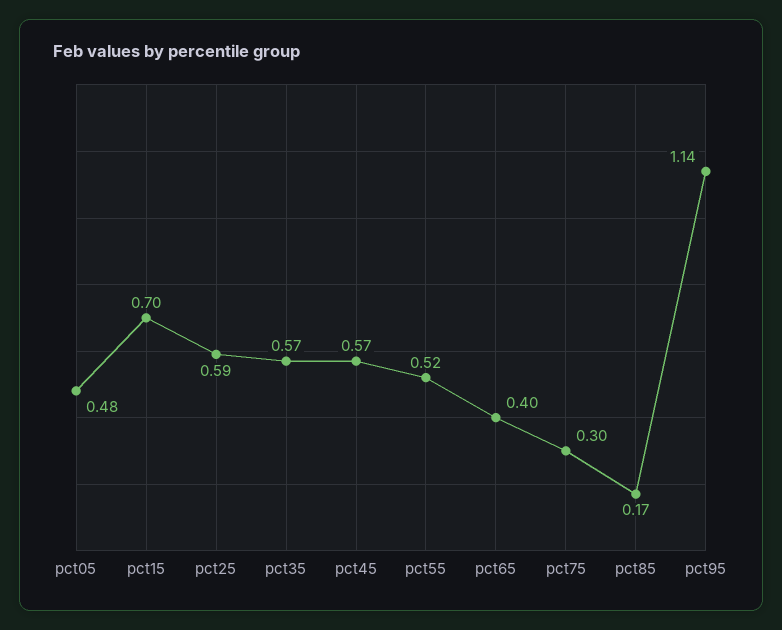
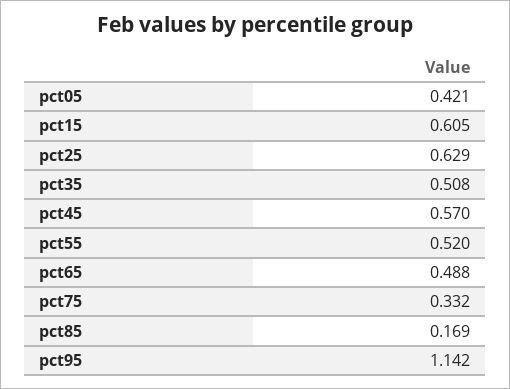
  {
-   "pct05": 0.48,
+   "pct05": 0.421,
-   "pct15": 0.7,
+   "pct15": 0.605,
-   "pct25": 0.59,
+   "pct25": 0.629,
-   "pct35": 0.57,
+   "pct35": 0.508,
    "pct45": 0.57,
    "pct55": 0.52,
-   "pct65": 0.4,
+   "pct65": 0.488,
-   "pct75": 0.3,
+   "pct75": 0.332,
    "pct85": 0.169,
    "pct95": 1.142
  }

